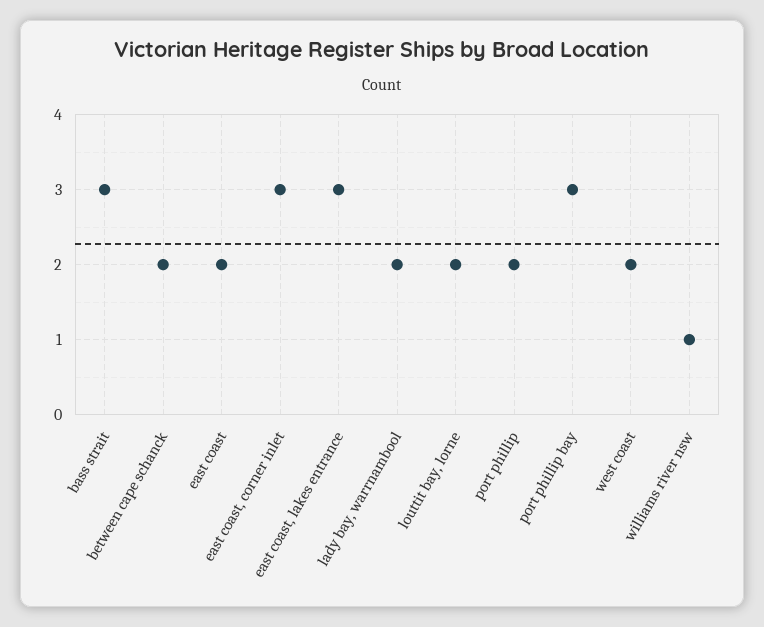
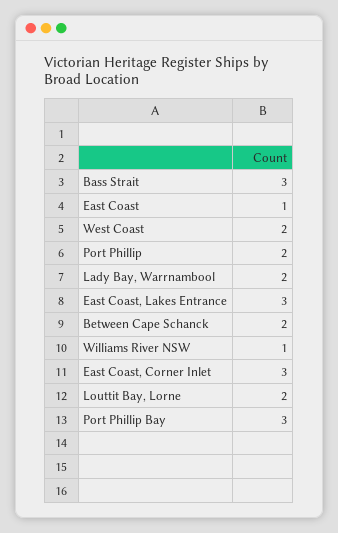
  {
    "bass strait": 3,
    "between cape schanck": 2,
-   "east coast": 2,
+   "east coast": 1,
    "east coast, corner inlet": 3,
    "east coast, lakes entrance": 3,
    "lady bay, warrnambool": 2,
    "louttit bay, lorne": 2,
    "port phillip": 2,
    "port phillip bay": 3,
    "west coast": 2,
    "williams river nsw": 1
  }

